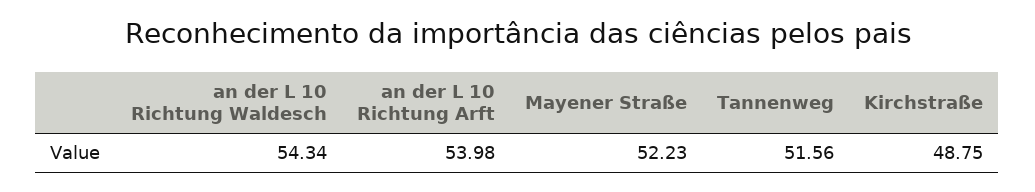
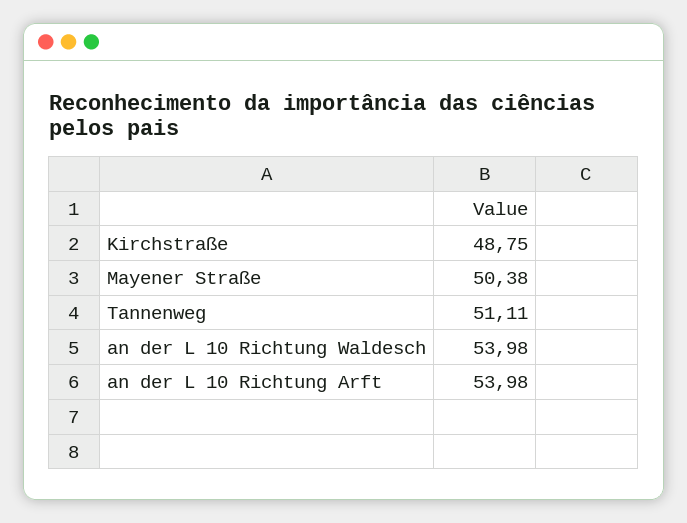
  {
-   "an der L 10 Richtung Waldesch": 54.34,
+   "an der L 10 Richtung Waldesch": 53.98,
    "an der L 10 Richtung Arft": 53.98,
-   "Mayener Straße": 52.23,
+   "Mayener Straße": 50.38,
-   "Tannenweg": 51.56,
+   "Tannenweg": 51.11,
    "Kirchstraße": 48.75
  }

